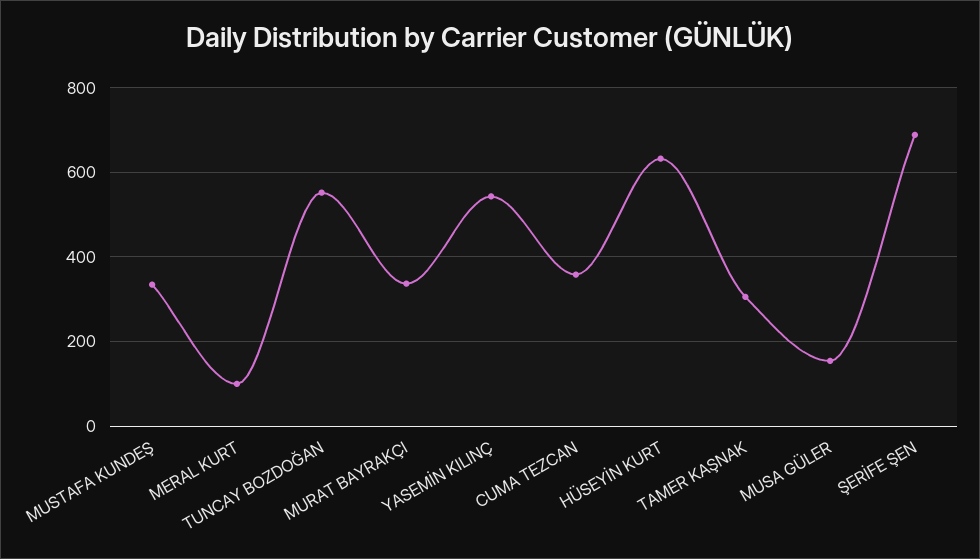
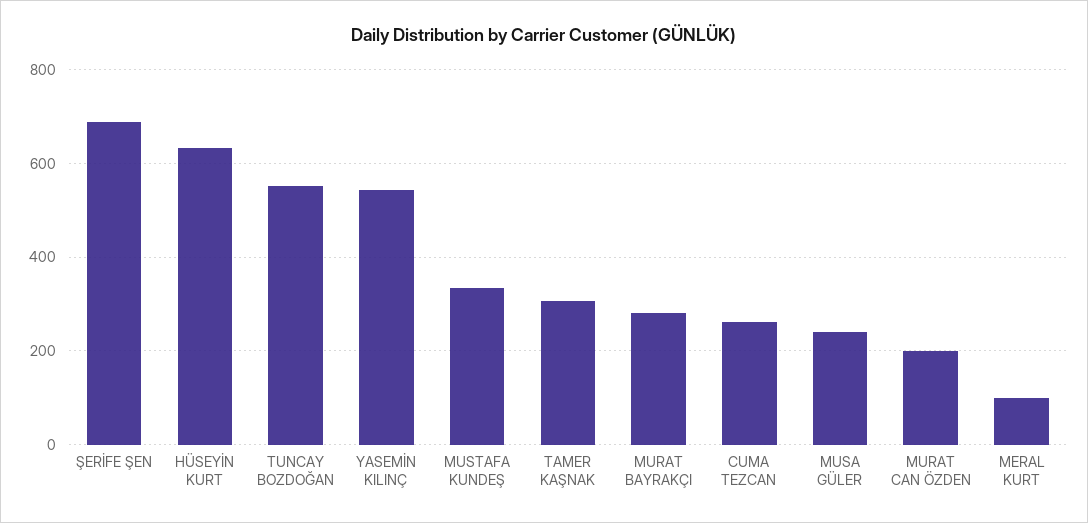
  {
    "MUSTAFA KUNDEŞ": 340,
    "MERAL KURT": 100,
    "TUNCAY BOZDOĞAN": 560,
-   "MURAT BAYRAKÇI": 340,
+   "MURAT BAYRAKÇI": 280,
    "YASEMİN KILINÇ": 540,
-   "CUMA TEZCAN": 360,
+   "CUMA TEZCAN": 260,
    "HÜSEYİN KURT": 640,
    "TAMER KAŞNAK": 300,
-   "MUSA GÜLER": 160,
+   "MUSA GÜLER": 240,
-   "ŞERİFE ŞEN": 680
+   "ŞERİFE ŞEN": 680,
+   "MURAT CAN ÖZDEN": 200
  }

